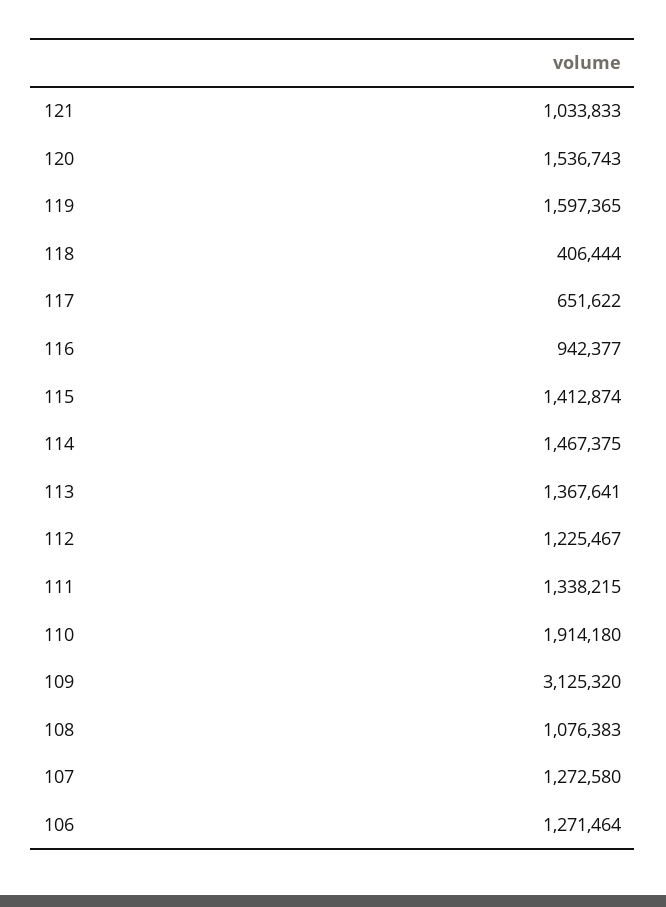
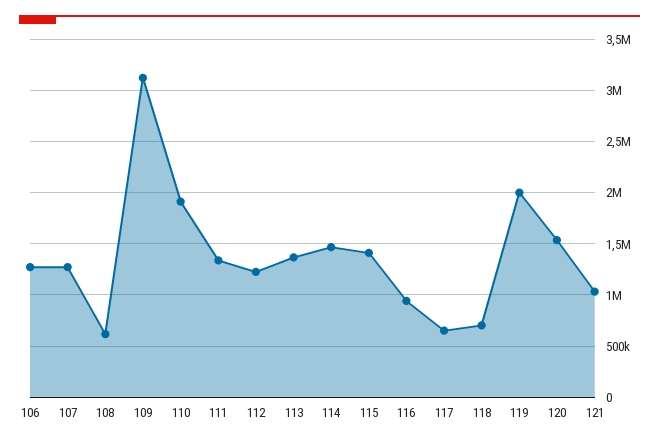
  {
    "121": 1033833,
    "120": 1536743,
-   "119": 1597365,
+   "119": 2000000,
-   "118": 406444,
+   "118": 700000,
    "117": 651622,
    "116": 942377,
    "115": 1412874,
    "114": 1467375,
    "113": 1367641,
    "112": 1225467,
    "111": 1338215,
    "110": 1914180,
    "109": 3125320,
-   "108": 1076383,
+   "108": 600000,
    "107": 1272580,
    "106": 1271464
  }

